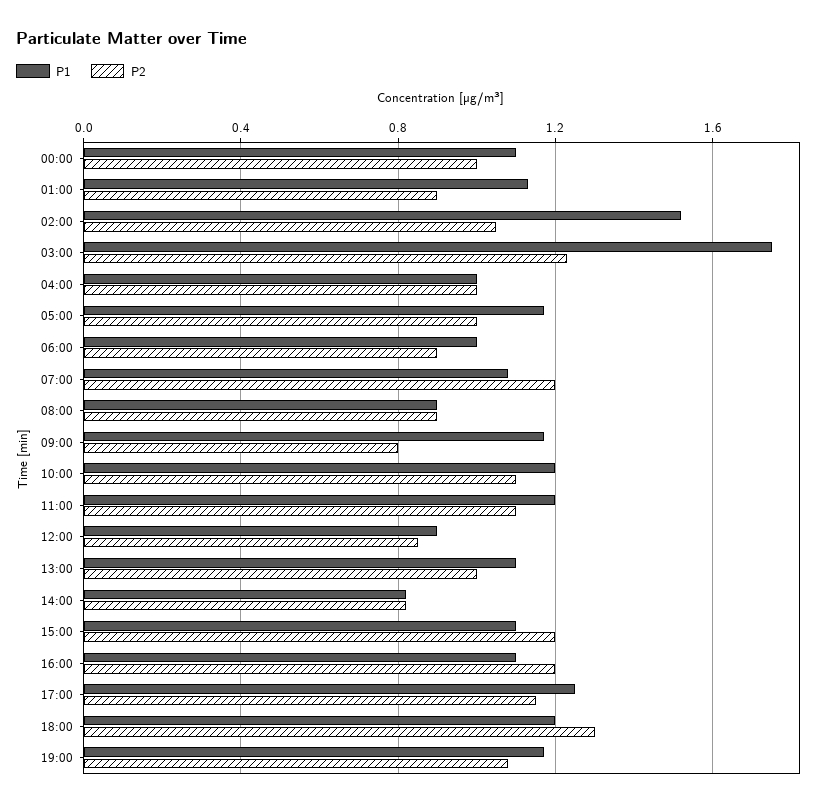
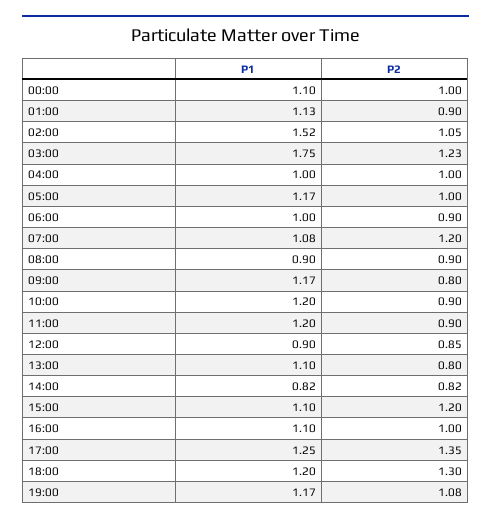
  {
    "P1": {
      "00:00": 1.1,
      "01:00": 1.13,
      "02:00": 1.52,
      "03:00": 1.75,
      "04:00": 1,
      "05:00": 1.17,
      "06:00": 1,
      "07:00": 1.08,
      "08:00": 0.9,
      "09:00": 1.17,
      "10:00": 1.2,
      "11:00": 1.2,
      "12:00": 0.9,
      "13:00": 1.1,
      "14:00": 0.82,
      "15:00": 1.1,
      "16:00": 1.1,
      "17:00": 1.25,
      "18:00": 1.2,
      "19:00": 1.17
    },
    "P2": {
      "00:00": 1,
      "01:00": 0.9,
      "02:00": 1.05,
      "03:00": 1.23,
      "04:00": 1,
      "05:00": 1,
      "06:00": 0.9,
      "07:00": 1.2,
      "08:00": 0.9,
      "09:00": 0.8,
-     "10:00": 1.1,
+     "10:00": 0.9,
-     "11:00": 1.1,
+     "11:00": 0.9,
      "12:00": 0.85,
-     "13:00": 1,
+     "13:00": 0.8,
      "14:00": 0.82,
      "15:00": 1.2,
-     "16:00": 1.2,
+     "16:00": 1,
-     "17:00": 1.15,
+     "17:00": 1.35,
      "18:00": 1.3,
      "19:00": 1.08
    }
  }

